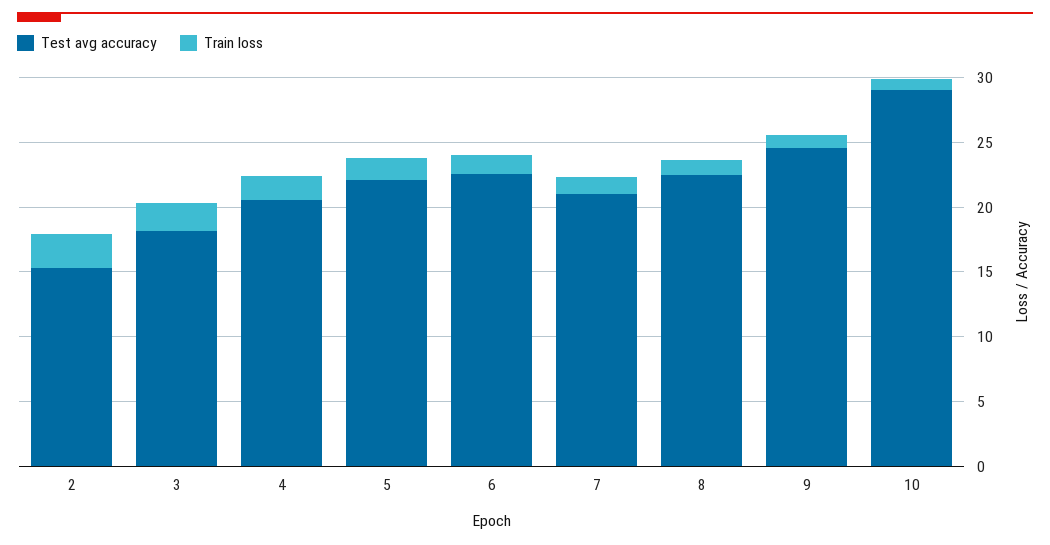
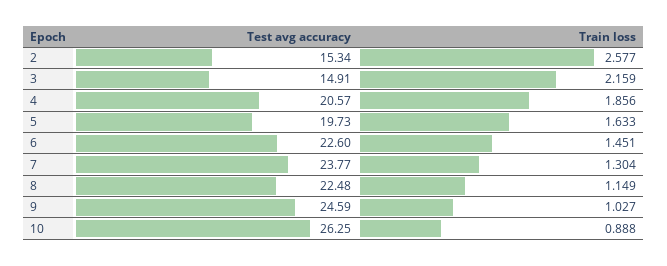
  {
    "Test avg accuracy": {
      "2": 15.34,
-     "3": 18,
+     "3": 14.91,
      "4": 20.57,
-     "5": 22,
+     "5": 19.73,
      "6": 22.6,
-     "7": 21,
+     "7": 23.77,
      "8": 22.48,
      "9": 24.59,
-     "10": 29
+     "10": 26.25
    },
    "Train loss": {
      "2": 2.577,
      "3": 2.159,
      "4": 1.856,
      "5": 1.633,
      "6": 1.451,
      "7": 1.304,
      "8": 1.149,
      "9": 1.027,
      "10": 0.888
    }
  }

